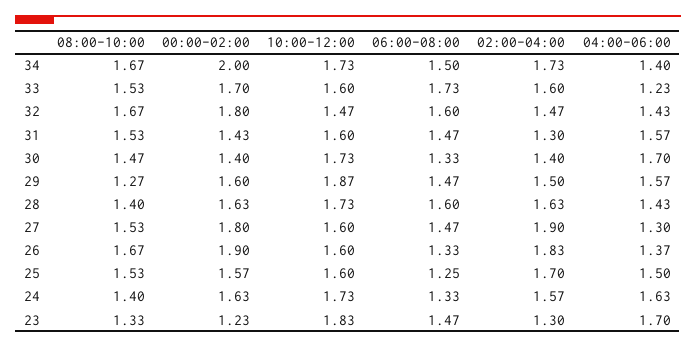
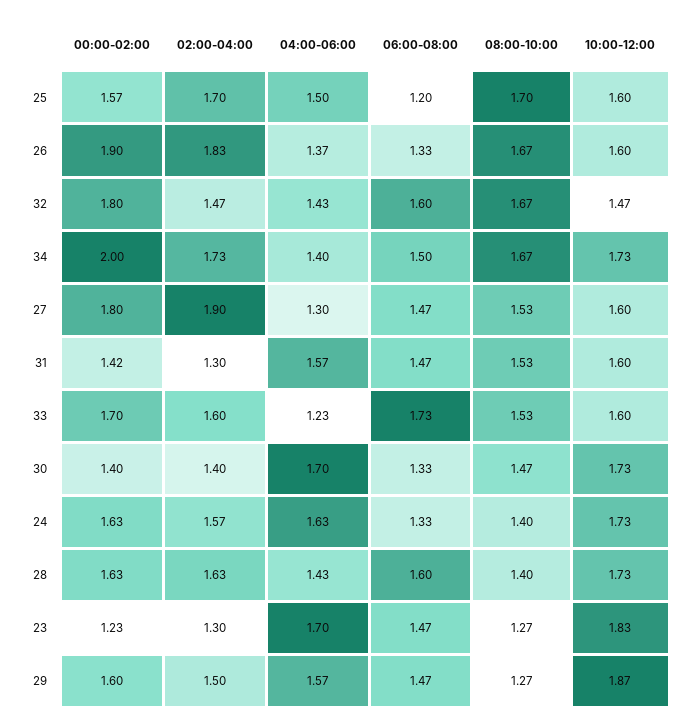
  {
    "08:00-10:00": {
      "34": 1.67,
      "33": 1.53,
      "32": 1.67,
      "31": 1.53,
      "30": 1.47,
      "29": 1.27,
      "28": 1.4,
      "27": 1.53,
      "26": 1.67,
-     "25": 1.53,
+     "25": 1.7,
      "24": 1.4,
-     "23": 1.33
+     "23": 1.27
    },
    "00:00-02:00": {
      "34": 2,
      "33": 1.7,
      "32": 1.8,
-     "31": 1.43,
+     "31": 1.42,
      "30": 1.4,
      "29": 1.6,
      "28": 1.63,
      "27": 1.8,
      "26": 1.9,
      "25": 1.57,
      "24": 1.63,
      "23": 1.23
    },
    "10:00-12:00": {
      "34": 1.73,
      "33": 1.6,
      "32": 1.47,
      "31": 1.6,
      "30": 1.73,
      "29": 1.87,
      "28": 1.73,
      "27": 1.6,
      "26": 1.6,
      "25": 1.6,
      "24": 1.73,
      "23": 1.83
    },
    "06:00-08:00": {
      "34": 1.5,
      "33": 1.73,
      "32": 1.6,
      "31": 1.47,
      "30": 1.33,
      "29": 1.47,
      "28": 1.6,
      "27": 1.47,
      "26": 1.33,
-     "25": 1.25,
+     "25": 1.2,
      "24": 1.33,
      "23": 1.47
    },
    "02:00-04:00": {
      "34": 1.73,
      "33": 1.6,
      "32": 1.47,
      "31": 1.3,
      "30": 1.4,
      "29": 1.5,
      "28": 1.63,
      "27": 1.9,
      "26": 1.83,
      "25": 1.7,
      "24": 1.57,
      "23": 1.3
    },
    "04:00-06:00": {
      "34": 1.4,
      "33": 1.23,
      "32": 1.43,
      "31": 1.57,
      "30": 1.7,
      "29": 1.57,
      "28": 1.43,
      "27": 1.3,
      "26": 1.37,
      "25": 1.5,
      "24": 1.63,
      "23": 1.7
    }
  }

